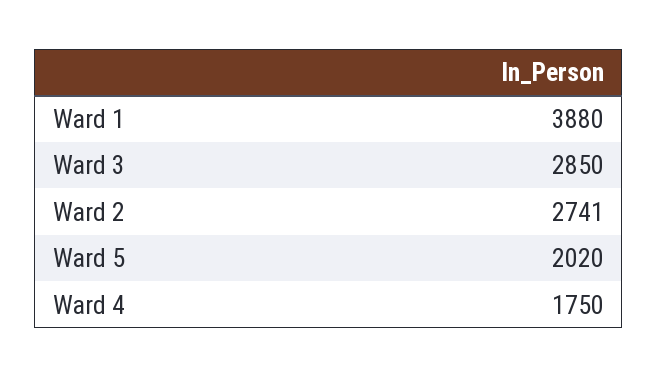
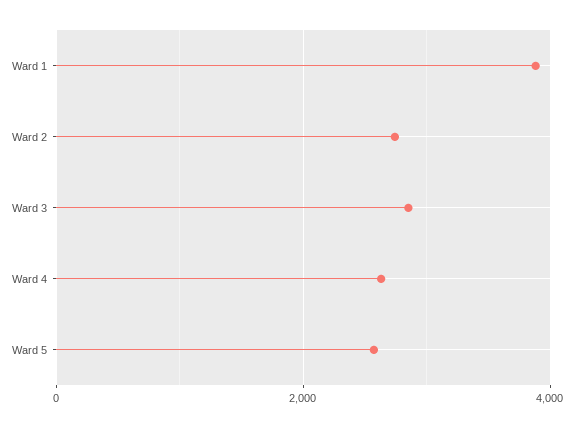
  {
    "Ward 1": 3880,
    "Ward 3": 2850,
    "Ward 2": 2741,
-   "Ward 5": 2020,
+   "Ward 5": 2600,
-   "Ward 4": 1750
+   "Ward 4": 2600
  }

